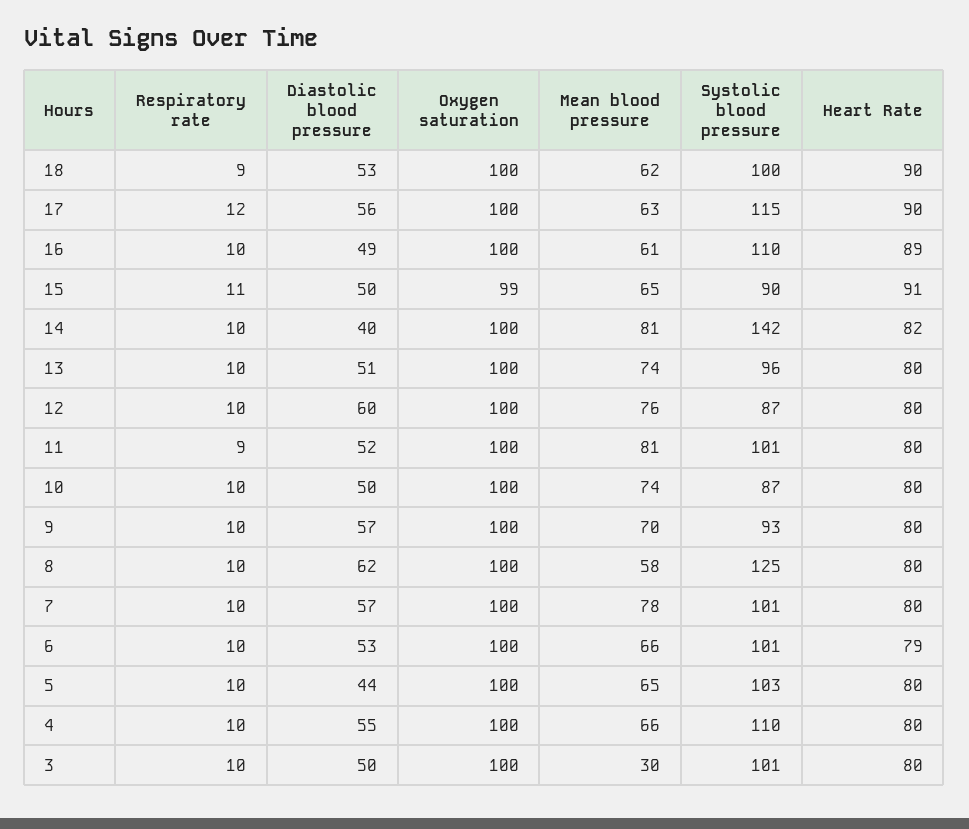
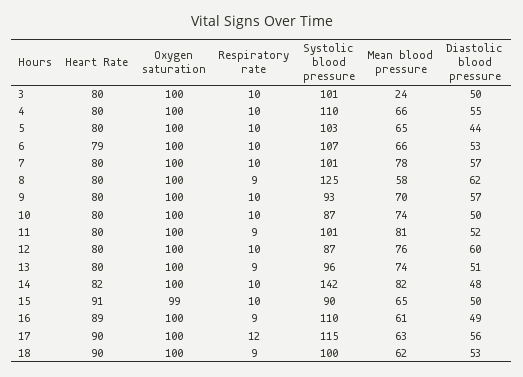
  {
    "Respiratory rate": {
      "18": 9,
      "17": 12,
-     "16": 10,
+     "16": 9,
-     "15": 11,
+     "15": 10,
      "14": 10,
-     "13": 10,
+     "13": 9,
      "12": 10,
      "11": 9,
      "10": 10,
      "9": 10,
-     "8": 10,
+     "8": 9,
      "7": 10,
      "6": 10,
      "5": 10,
      "4": 10,
      "3": 10
    },
    "Diastolic blood pressure": {
      "18": 53,
      "17": 56,
      "16": 49,
      "15": 50,
-     "14": 40,
+     "14": 48,
      "13": 51,
      "12": 60,
      "11": 52,
      "10": 50,
      "9": 57,
      "8": 62,
      "7": 57,
      "6": 53,
      "5": 44,
      "4": 55,
      "3": 50
    },
    "Oxygen saturation": {
      "18": 100,
      "17": 100,
      "16": 100,
      "15": 99,
      "14": 100,
      "13": 100,
      "12": 100,
      "11": 100,
      "10": 100,
      "9": 100,
      "8": 100,
      "7": 100,
      "6": 100,
      "5": 100,
      "4": 100,
      "3": 100
    },
    "Mean blood pressure": {
      "18": 62,
      "17": 63,
      "16": 61,
      "15": 65,
-     "14": 81,
+     "14": 82,
      "13": 74,
      "12": 76,
      "11": 81,
      "10": 74,
      "9": 70,
      "8": 58,
      "7": 78,
      "6": 66,
      "5": 65,
      "4": 66,
-     "3": 30
+     "3": 24
    },
    "Systolic blood pressure": {
      "18": 100,
      "17": 115,
      "16": 110,
      "15": 90,
      "14": 142,
      "13": 96,
      "12": 87,
      "11": 101,
      "10": 87,
      "9": 93,
      "8": 125,
      "7": 101,
-     "6": 101,
+     "6": 107,
      "5": 103,
      "4": 110,
      "3": 101
    },
    "Heart Rate": {
      "18": 90,
      "17": 90,
      "16": 89,
      "15": 91,
      "14": 82,
      "13": 80,
      "12": 80,
      "11": 80,
      "10": 80,
      "9": 80,
      "8": 80,
      "7": 80,
      "6": 79,
      "5": 80,
      "4": 80,
      "3": 80
    }
  }

